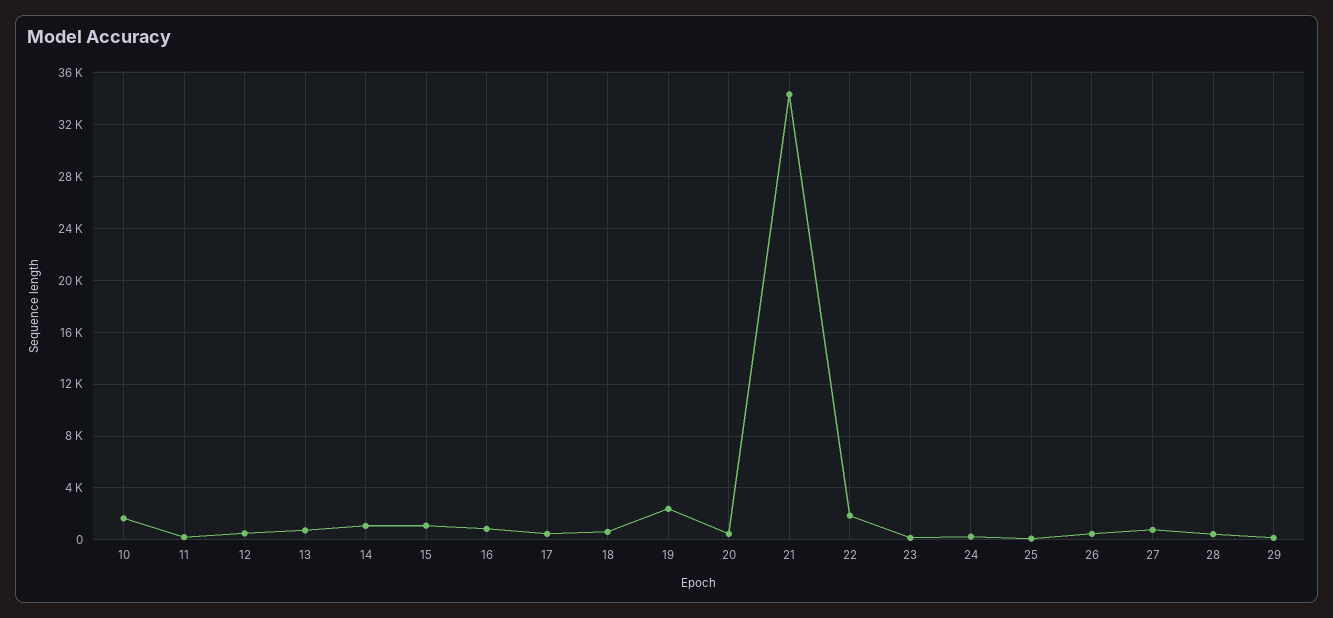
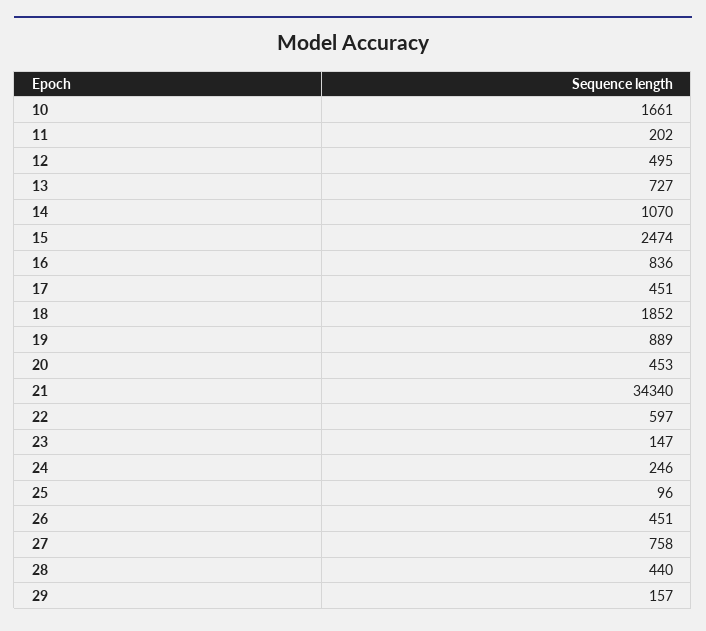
  {
    "10": 1661,
    "11": 202,
    "12": 495,
    "13": 727,
    "14": 1070,
-   "15": 1000,
+   "15": 2474,
    "16": 836,
    "17": 451,
-   "18": 500,
+   "18": 1852,
-   "19": 2500,
+   "19": 889,
    "20": 453,
    "21": 34340,
-   "22": 2000,
+   "22": 597,
    "23": 147,
    "24": 246,
    "25": 96,
    "26": 451,
    "27": 758,
    "28": 440,
    "29": 157
  }

